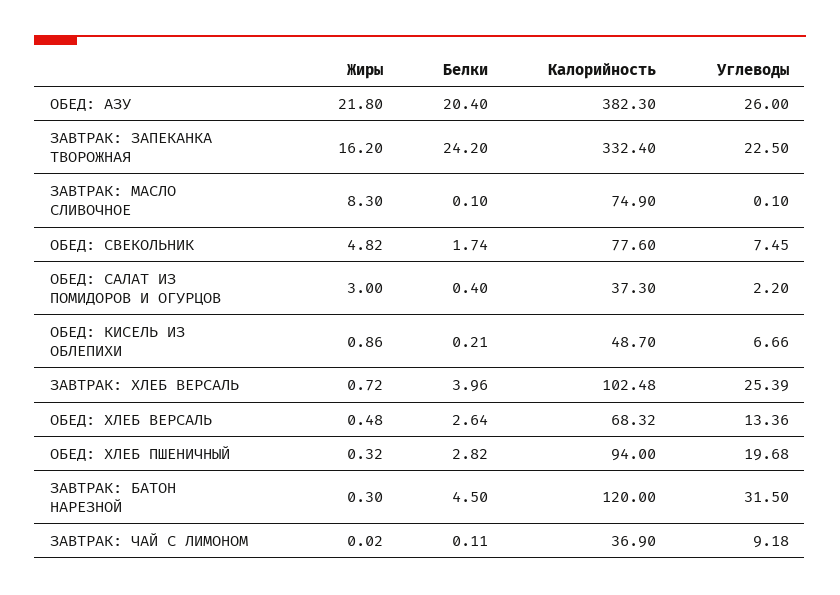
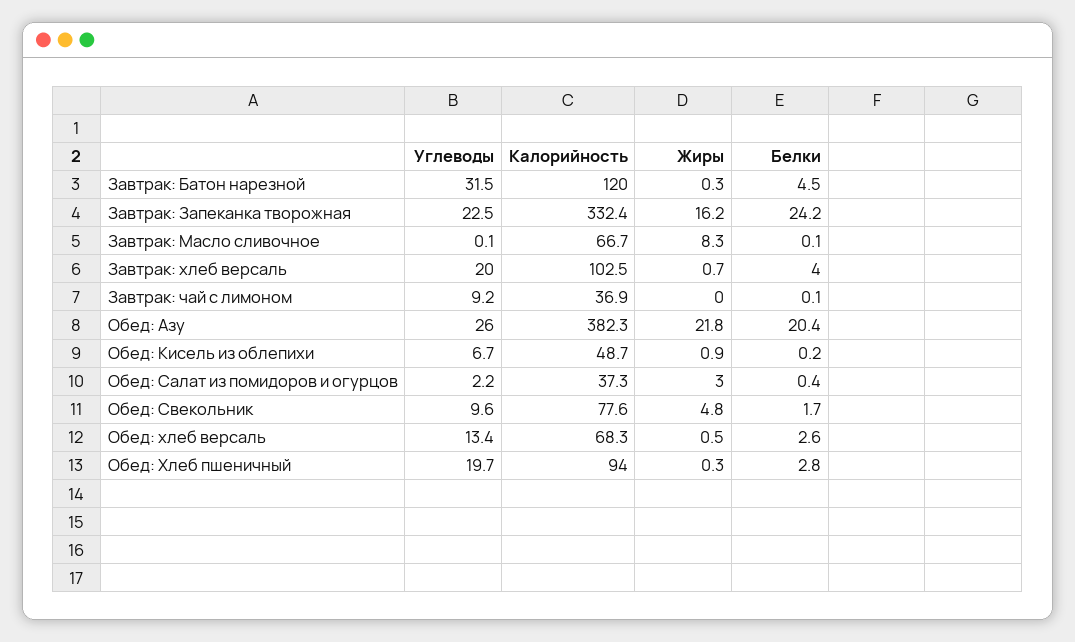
  {
    "Жиры": {
      "ОБЕД: АЗУ": 21.8,
      "ЗАВТРАК: ЗАПЕКАНКА ТВОРОЖНАЯ": 16.2,
      "ЗАВТРАК: МАСЛО СЛИВОЧНОЕ": 8.3,
      "ОБЕД: СВЕКОЛЬНИК": 4.82,
      "ОБЕД: САЛАТ ИЗ ПОМИДОРОВ И ОГУРЦОВ": 3,
      "ОБЕД: КИСЕЛЬ ИЗ ОБЛЕПИХИ": 0.86,
      "ЗАВТРАК: ХЛЕБ ВЕРСАЛЬ": 0.72,
      "ОБЕД: ХЛЕБ ВЕРСАЛЬ": 0.48,
      "ОБЕД: ХЛЕБ ПШЕНИЧНЫЙ": 0.32,
      "ЗАВТРАК: БАТОН НАРЕЗНОЙ": 0.3,
      "ЗАВТРАК: ЧАЙ С ЛИМОНОМ": 0.02
    },
    "Белки": {
      "ОБЕД: АЗУ": 20.4,
      "ЗАВТРАК: ЗАПЕКАНКА ТВОРОЖНАЯ": 24.2,
      "ЗАВТРАК: МАСЛО СЛИВОЧНОЕ": 0.1,
      "ОБЕД: СВЕКОЛЬНИК": 1.74,
      "ОБЕД: САЛАТ ИЗ ПОМИДОРОВ И ОГУРЦОВ": 0.4,
      "ОБЕД: КИСЕЛЬ ИЗ ОБЛЕПИХИ": 0.21,
      "ЗАВТРАК: ХЛЕБ ВЕРСАЛЬ": 3.96,
      "ОБЕД: ХЛЕБ ВЕРСАЛЬ": 2.64,
      "ОБЕД: ХЛЕБ ПШЕНИЧНЫЙ": 2.82,
      "ЗАВТРАК: БАТОН НАРЕЗНОЙ": 4.5,
      "ЗАВТРАК: ЧАЙ С ЛИМОНОМ": 0.11
    },
    "Калорийность": {
      "ОБЕД: АЗУ": 382.3,
      "ЗАВТРАК: ЗАПЕКАНКА ТВОРОЖНАЯ": 332.4,
-     "ЗАВТРАК: МАСЛО СЛИВОЧНОЕ": 74.9,
+     "ЗАВТРАК: МАСЛО СЛИВОЧНОЕ": 66.7,
      "ОБЕД: СВЕКОЛЬНИК": 77.6,
      "ОБЕД: САЛАТ ИЗ ПОМИДОРОВ И ОГУРЦОВ": 37.3,
      "ОБЕД: КИСЕЛЬ ИЗ ОБЛЕПИХИ": 48.7,
      "ЗАВТРАК: ХЛЕБ ВЕРСАЛЬ": 102.48,
      "ОБЕД: ХЛЕБ ВЕРСАЛЬ": 68.32,
      "ОБЕД: ХЛЕБ ПШЕНИЧНЫЙ": 94,
      "ЗАВТРАК: БАТОН НАРЕЗНОЙ": 120,
      "ЗАВТРАК: ЧАЙ С ЛИМОНОМ": 36.9
    },
    "Углеводы": {
      "ОБЕД: АЗУ": 26,
      "ЗАВТРАК: ЗАПЕКАНКА ТВОРОЖНАЯ": 22.5,
      "ЗАВТРАК: МАСЛО СЛИВОЧНОЕ": 0.1,
-     "ОБЕД: СВЕКОЛЬНИК": 7.45,
+     "ОБЕД: СВЕКОЛЬНИК": 9.6,
      "ОБЕД: САЛАТ ИЗ ПОМИДОРОВ И ОГУРЦОВ": 2.2,
      "ОБЕД: КИСЕЛЬ ИЗ ОБЛЕПИХИ": 6.66,
-     "ЗАВТРАК: ХЛЕБ ВЕРСАЛЬ": 25.39,
+     "ЗАВТРАК: ХЛЕБ ВЕРСАЛЬ": 20,
      "ОБЕД: ХЛЕБ ВЕРСАЛЬ": 13.36,
      "ОБЕД: ХЛЕБ ПШЕНИЧНЫЙ": 19.68,
      "ЗАВТРАК: БАТОН НАРЕЗНОЙ": 31.5,
      "ЗАВТРАК: ЧАЙ С ЛИМОНОМ": 9.18
    }
  }

